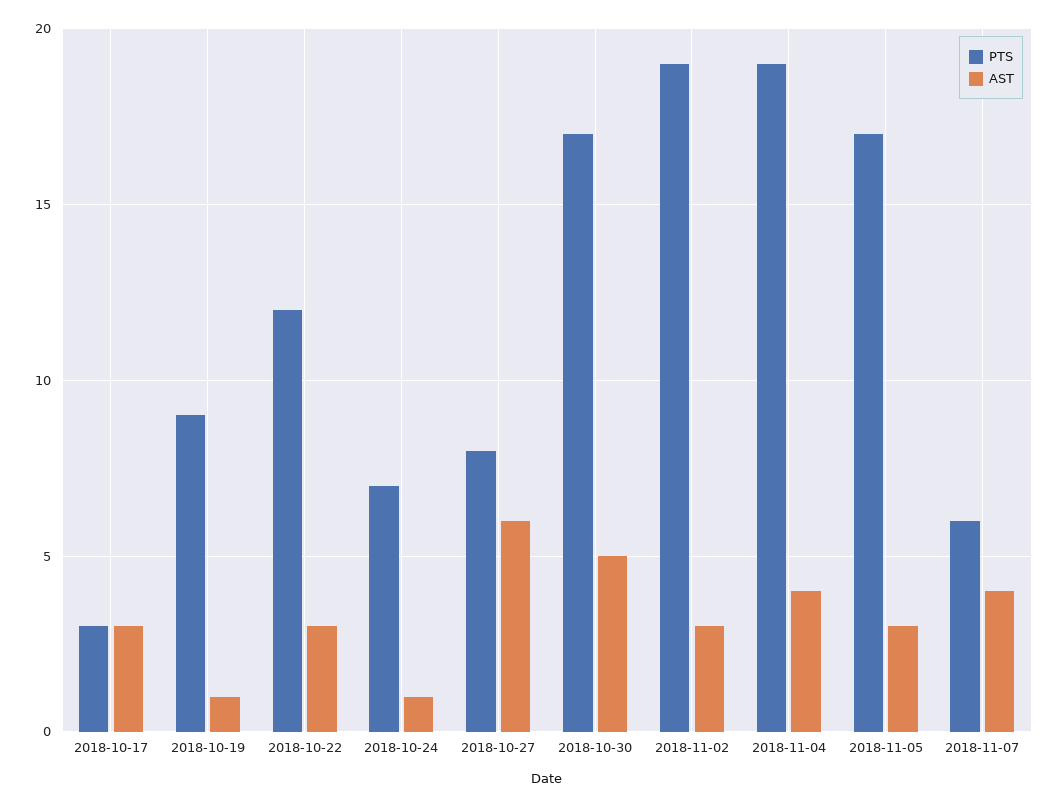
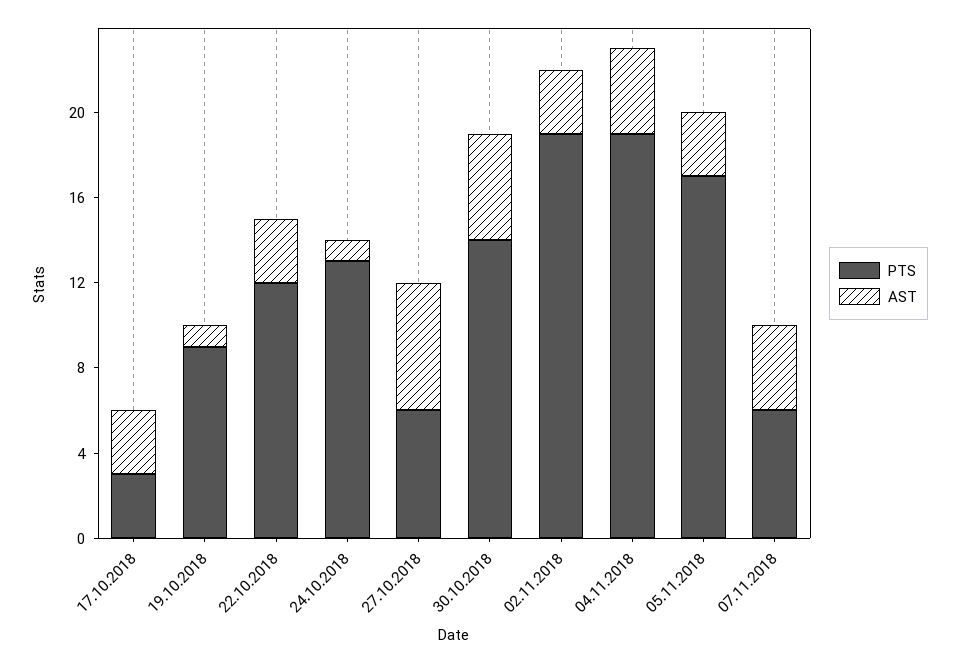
  {
    "PTS": {
      "2018-10-17": 3,
      "2018-10-19": 9,
      "2018-10-22": 12,
-     "2018-10-24": 7,
+     "2018-10-24": 13,
-     "2018-10-27": 8,
+     "2018-10-27": 6,
-     "2018-10-30": 17,
+     "2018-10-30": 14,
      "2018-11-02": 19,
      "2018-11-04": 19,
      "2018-11-05": 17,
      "2018-11-07": 6
    },
    "AST": {
      "2018-10-17": 3,
      "2018-10-19": 1,
      "2018-10-22": 3,
      "2018-10-24": 1,
      "2018-10-27": 6,
      "2018-10-30": 5,
      "2018-11-02": 3,
      "2018-11-04": 4,
      "2018-11-05": 3,
      "2018-11-07": 4
    }
  }

